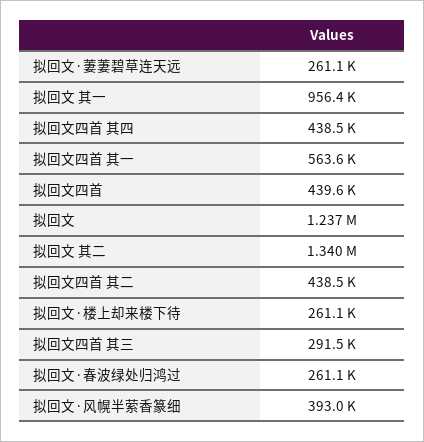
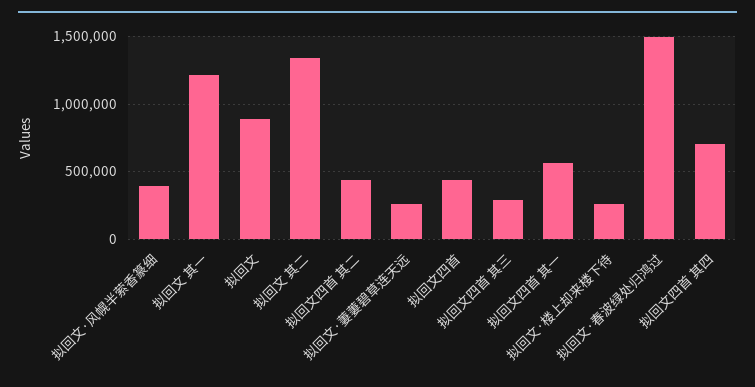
  {
    "拟回文·萋萋碧草连天远": 261100,
-   "拟回文 其一": 956400,
+   "拟回文 其一": 1200000,
-   "拟回文四首 其四": 438500,
+   "拟回文四首 其四": 700000,
    "拟回文四首 其一": 563600,
    "拟回文四首": 439600,
-   "拟回文": 1237000,
+   "拟回文": 900000,
    "拟回文 其二": 1340000,
    "拟回文四首 其二": 438500,
    "拟回文·楼上却来楼下待": 261100,
    "拟回文四首 其三": 291500,
-   "拟回文·春波绿处归鸿过": 261100,
+   "拟回文·春波绿处归鸿过": 1500000,
    "拟回文·风幌半萦香篆细": 393000
  }

